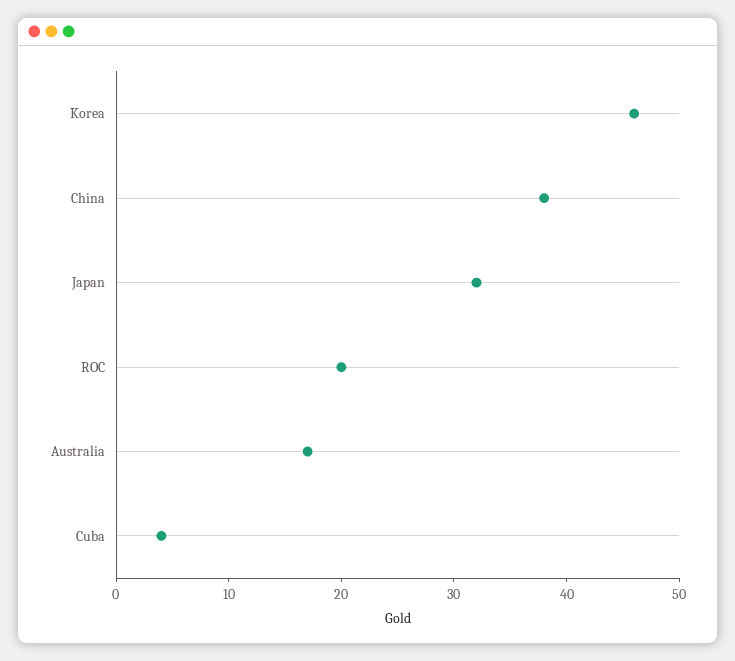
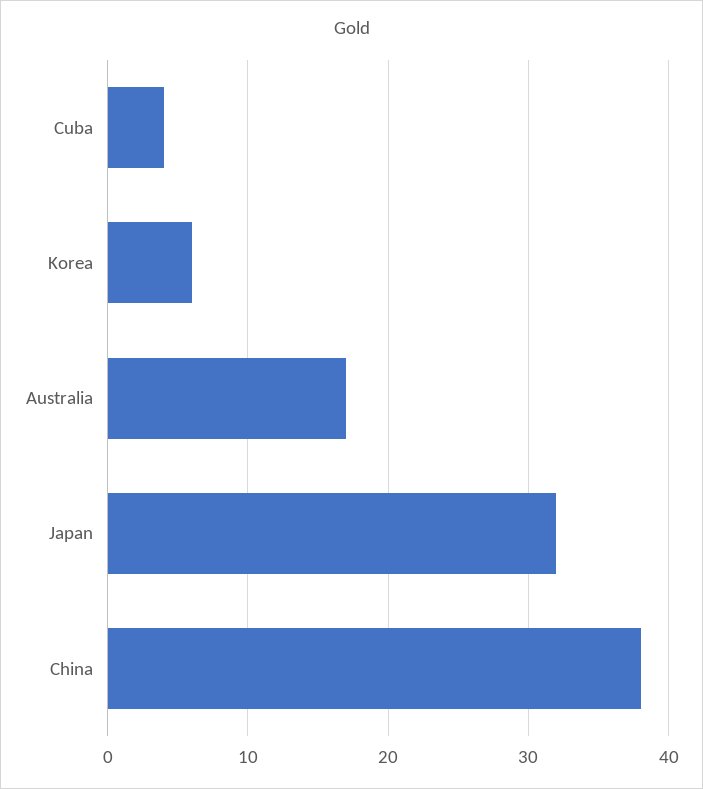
  {
-   "Korea": 46,
+   "Korea": 6,
    "China": 38,
    "Japan": 32,
-   "ROC": 20,
    "Australia": 17,
    "Cuba": 4
  }

